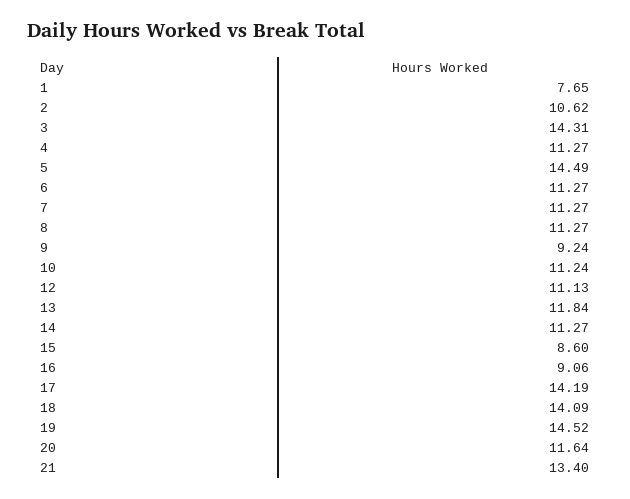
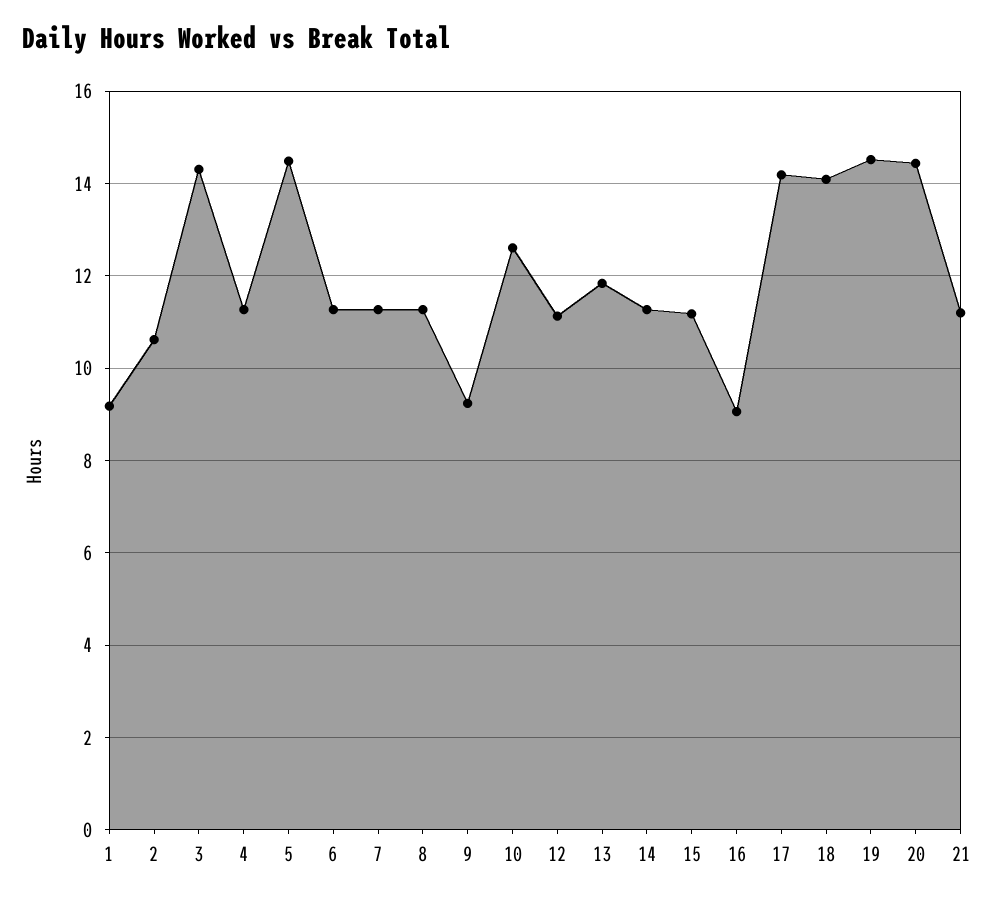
  {
-   "1": 7.65,
+   "1": 9.2,
    "2": 10.62,
    "3": 14.31,
    "4": 11.27,
    "5": 14.49,
    "6": 11.27,
    "7": 11.27,
    "8": 11.27,
    "9": 9.24,
-   "10": 11.24,
+   "10": 12.6,
    "12": 11.13,
    "13": 11.84,
    "14": 11.27,
-   "15": 8.6,
+   "15": 11.2,
    "16": 9.06,
    "17": 14.19,
    "18": 14.09,
    "19": 14.52,
-   "20": 11.64,
+   "20": 14.4,
-   "21": 13.4
+   "21": 11.2
  }

